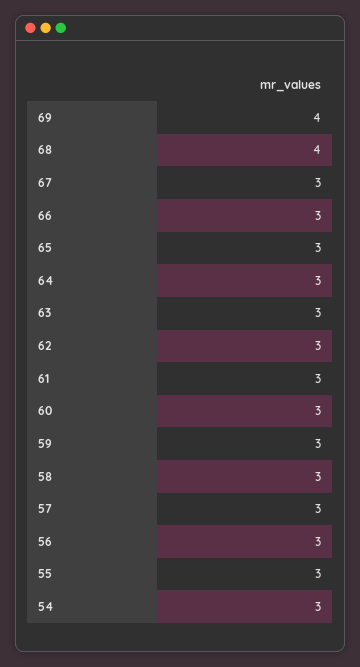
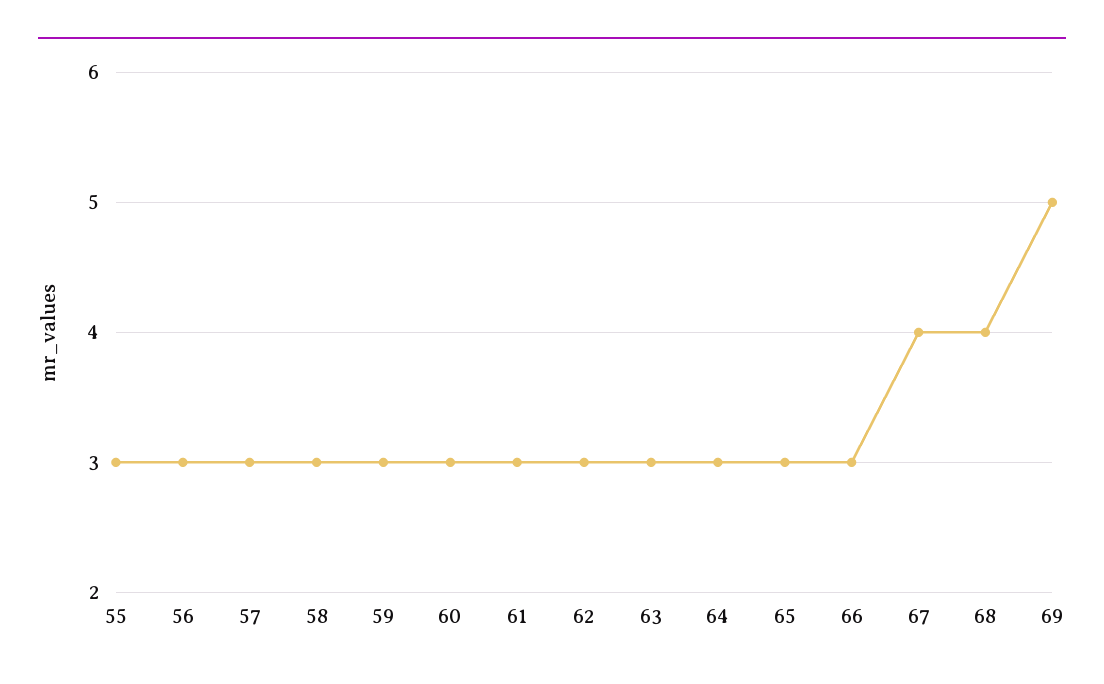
  {
-   "69": 4,
+   "69": 5,
    "68": 4,
-   "67": 3,
+   "67": 4,
    "66": 3,
    "65": 3,
    "64": 3,
    "63": 3,
    "62": 3,
    "61": 3,
    "60": 3,
    "59": 3,
    "58": 3,
    "57": 3,
    "56": 3,
-   "55": 3,
+   "55": 3
-   "54": 3
  }

